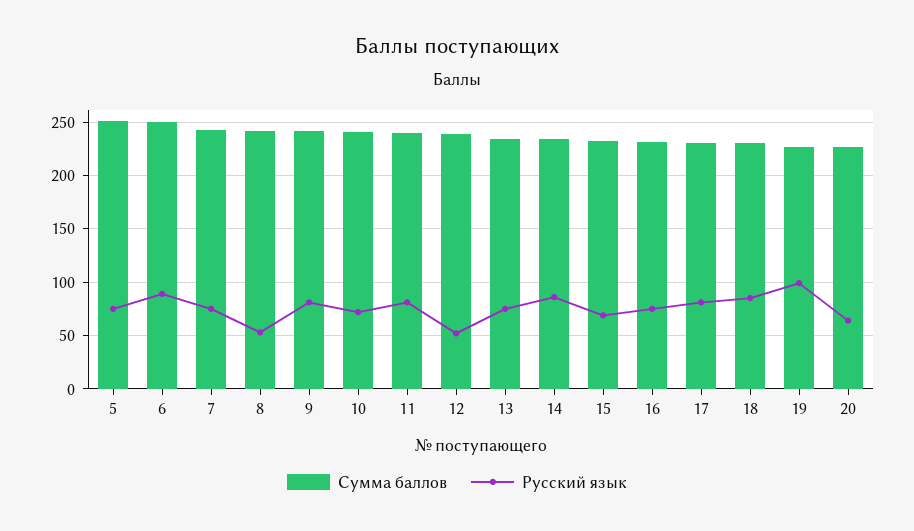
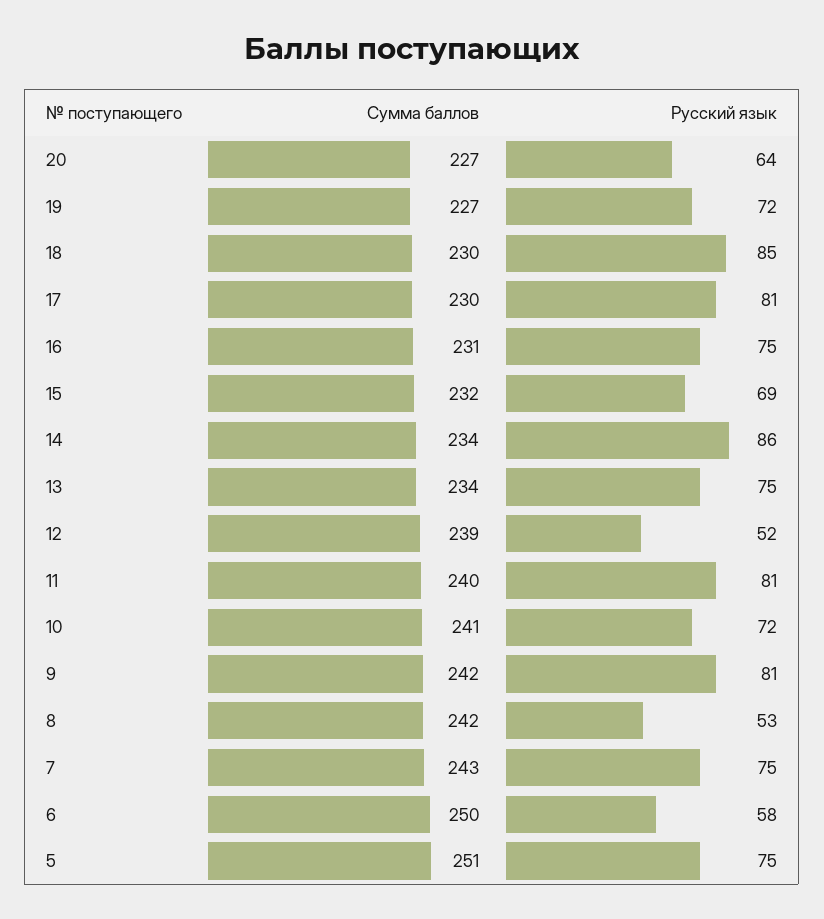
  {
    "Сумма баллов": {
      "5": 251,
      "6": 250,
      "7": 243,
      "8": 242,
      "9": 242,
      "10": 241,
      "11": 240,
      "12": 239,
      "13": 234,
      "14": 234,
      "15": 232,
      "16": 231,
      "17": 230,
      "18": 230,
      "19": 227,
      "20": 227
    },
    "Русский язык": {
      "5": 75,
-     "6": 90,
+     "6": 58,
      "7": 75,
      "8": 53,
      "9": 81,
      "10": 72,
      "11": 81,
      "12": 52,
      "13": 75,
      "14": 86,
      "15": 69,
      "16": 75,
      "17": 81,
      "18": 85,
-     "19": 100,
+     "19": 72,
      "20": 64
    }
  }

